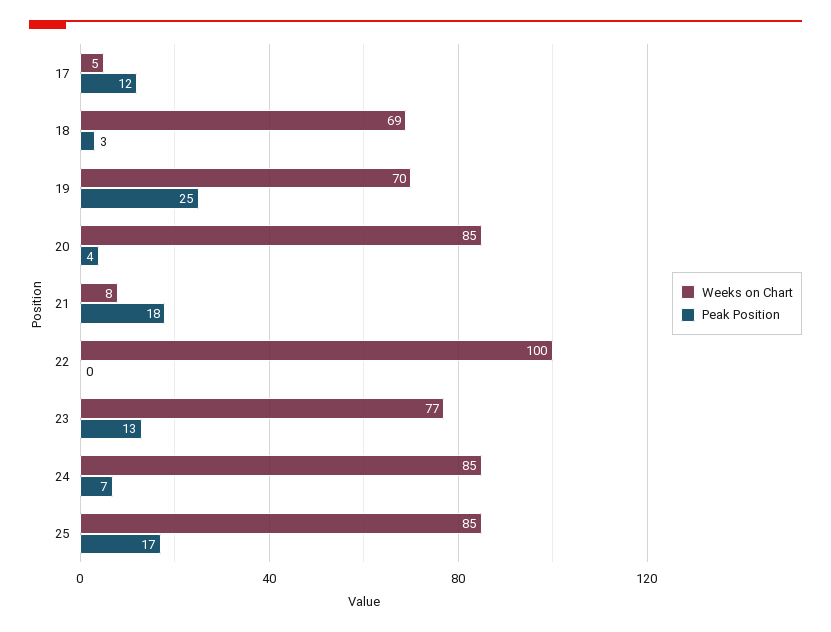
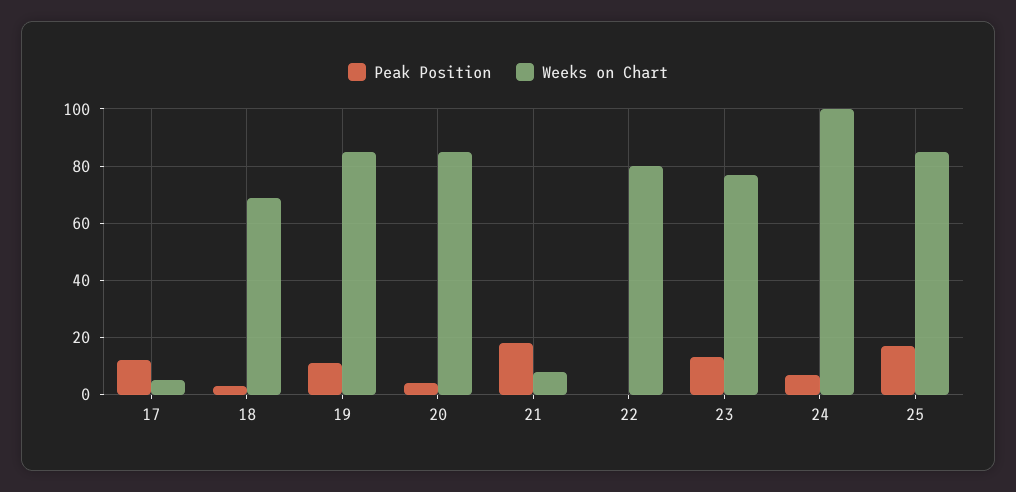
  {
    "Weeks on Chart": {
      "17": 5,
      "18": 69,
-     "19": 70,
+     "19": 85,
      "20": 85,
      "21": 8,
-     "22": 100,
+     "22": 80,
      "23": 77,
-     "24": 85,
+     "24": 100,
      "25": 85
    },
    "Peak Position": {
      "17": 12,
      "18": 3,
-     "19": 25,
+     "19": 10,
      "20": 4,
      "21": 18,
      "22": 0,
      "23": 13,
      "24": 7,
      "25": 17
    }
  }

